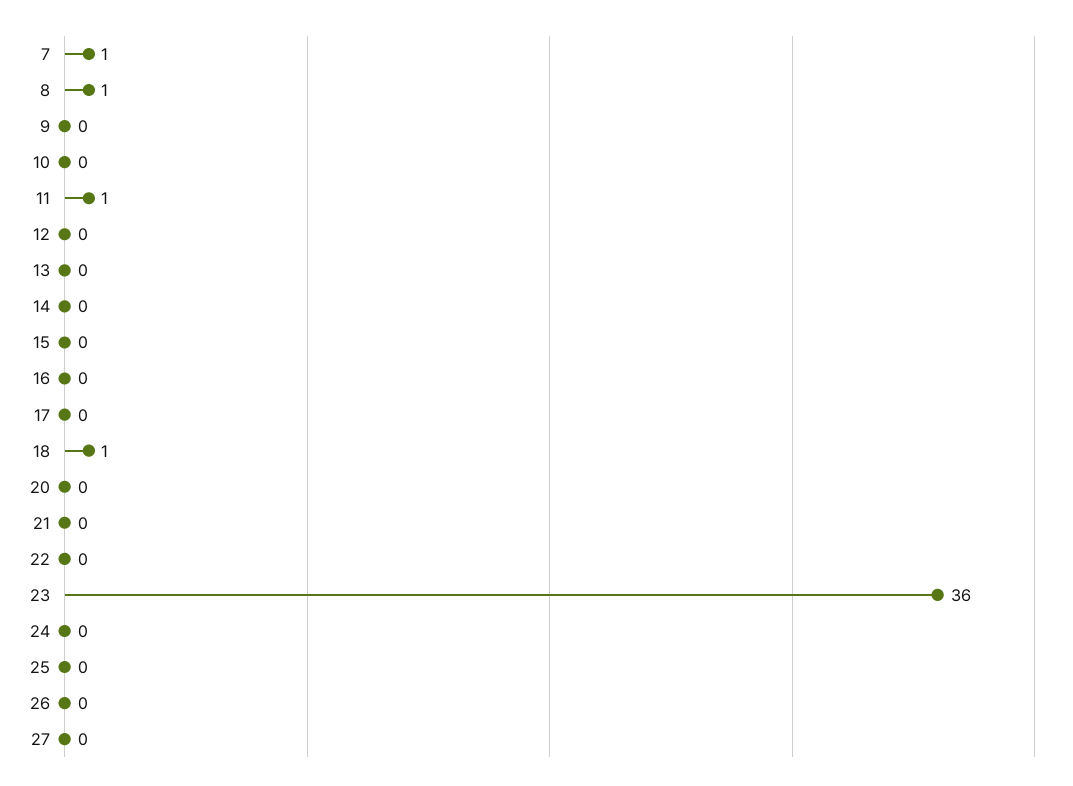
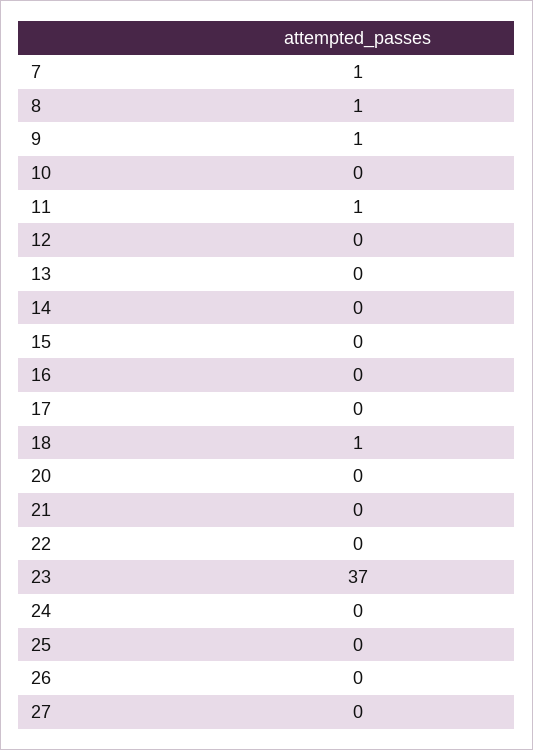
  {
    "7": 1,
    "8": 1,
-   "9": 0,
+   "9": 1,
    "10": 0,
    "11": 1,
    "12": 0,
    "13": 0,
    "14": 0,
    "15": 0,
    "16": 0,
    "17": 0,
    "18": 1,
    "20": 0,
    "21": 0,
    "22": 0,
-   "23": 36,
+   "23": 37,
    "24": 0,
    "25": 0,
    "26": 0,
    "27": 0
  }

